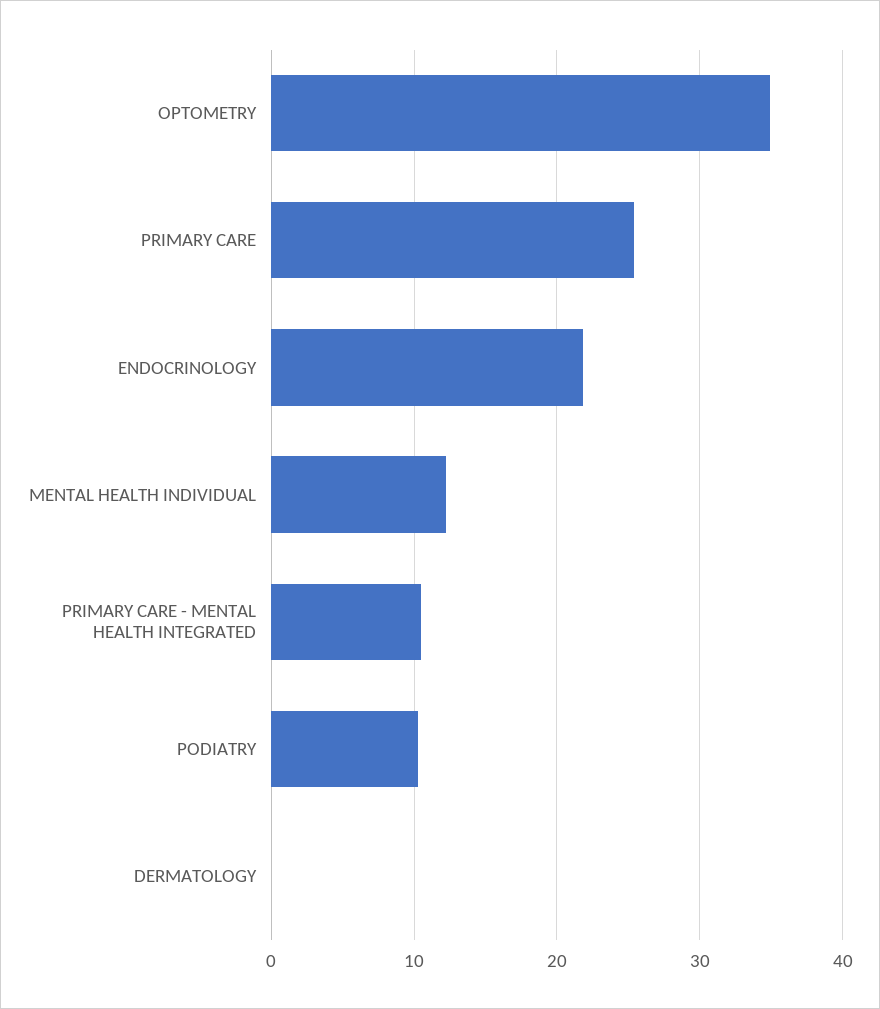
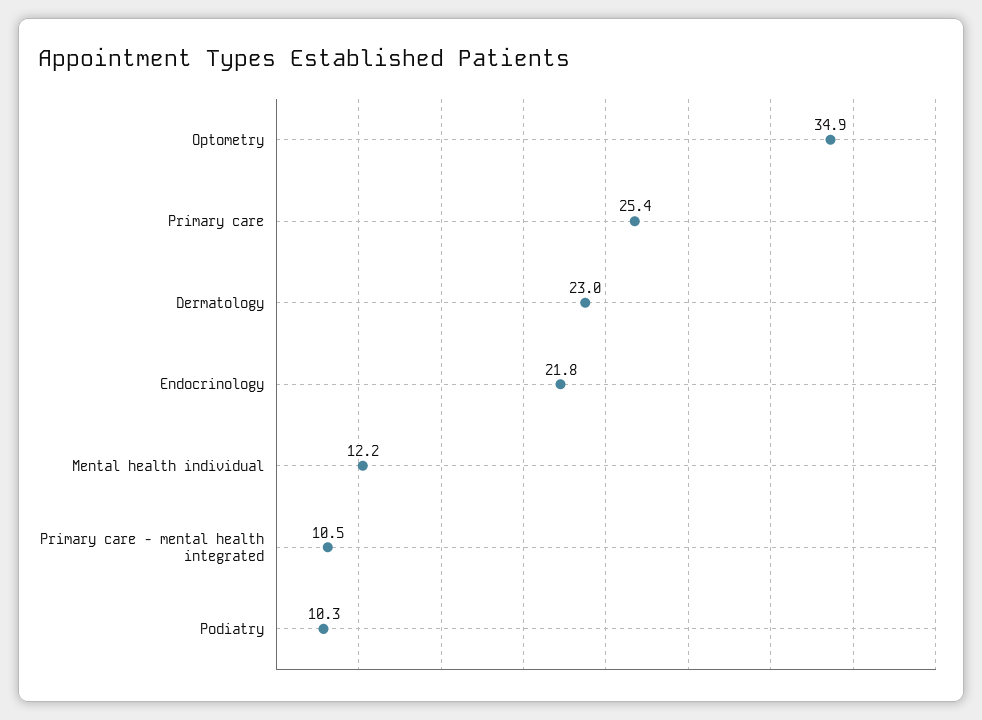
  {
    "OPTOMETRY": 34.9,
    "PRIMARY CARE": 25.4,
    "ENDOCRINOLOGY": 21.8,
    "MENTAL HEALTH INDIVIDUAL": 12.2,
    "PRIMARY CARE - MENTAL HEALTH INTEGRATED": 10.5,
    "PODIATRY": 10.3,
-   "DERMATOLOGY": 0
+   "DERMATOLOGY": 23
  }

